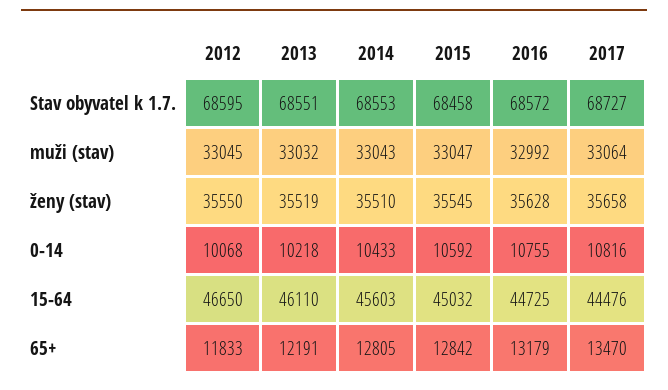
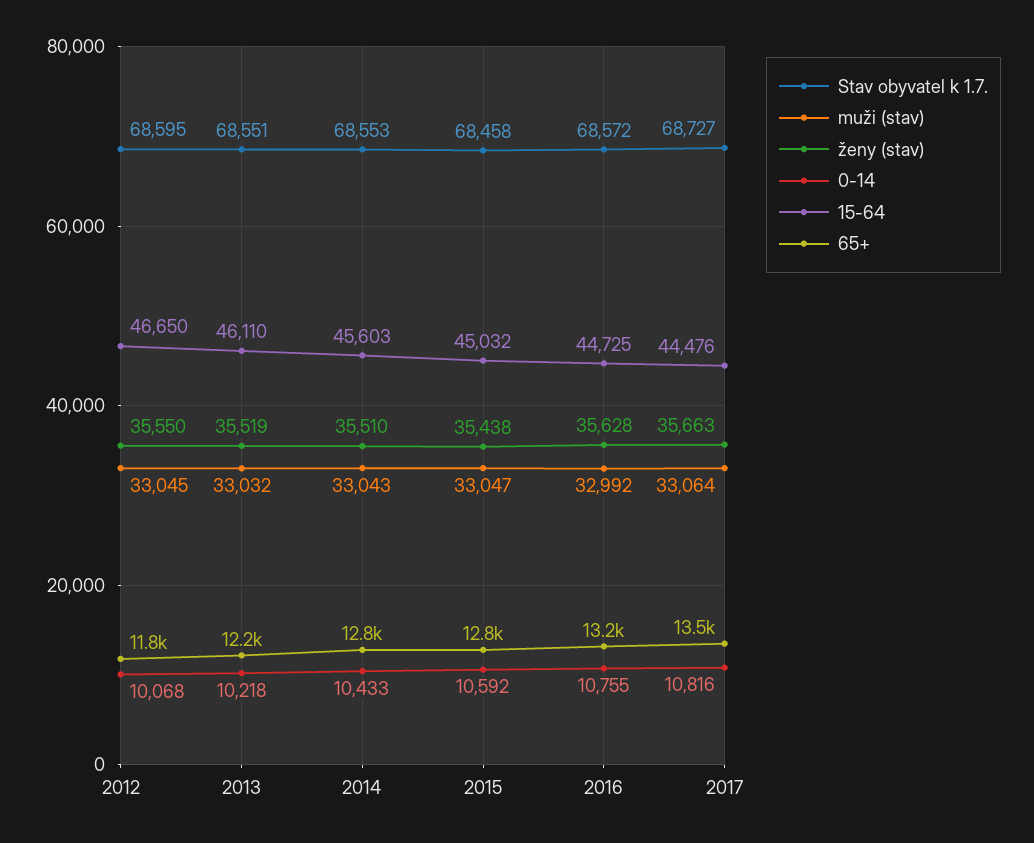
  {
    "Stav obyvatel k 1.7.": {
      "2012": 68595,
      "2013": 68551,
      "2014": 68553,
      "2015": 68458,
      "2016": 68572,
      "2017": 68727
    },
    "muži (stav)": {
      "2012": 33045,
      "2013": 33032,
      "2014": 33043,
      "2015": 33047,
      "2016": 32992,
      "2017": 33064
    },
    "ženy (stav)": {
      "2012": 35550,
      "2013": 35519,
      "2014": 35510,
-     "2015": 35545,
+     "2015": 35438,
      "2016": 35628,
-     "2017": 35658
+     "2017": 35663
    },
    "0-14": {
      "2012": 10068,
      "2013": 10218,
      "2014": 10433,
      "2015": 10592,
      "2016": 10755,
      "2017": 10816
    },
    "15-64": {
      "2012": 46650,
      "2013": 46110,
      "2014": 45603,
      "2015": 45032,
      "2016": 44725,
      "2017": 44476
    },
    "65+": {
      "2012": 11833,
      "2013": 12191,
      "2014": 12805,
      "2015": 12842,
      "2016": 13179,
      "2017": 13470
    }
  }

